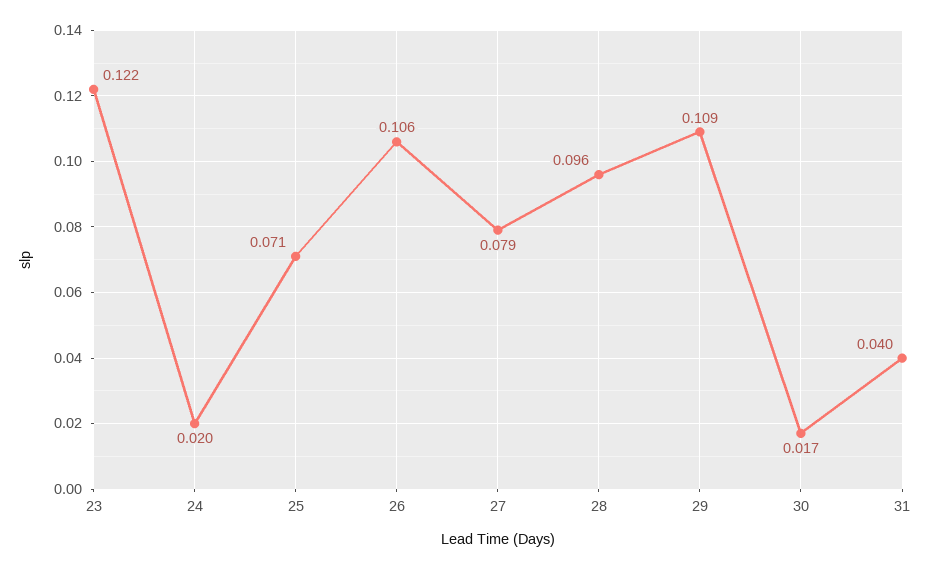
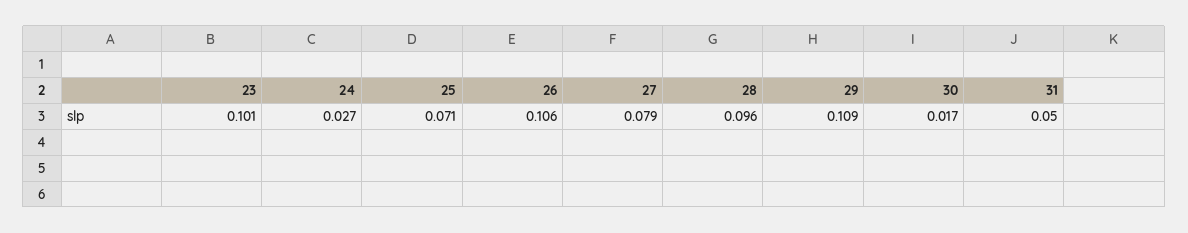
  {
-   "23": 0.122,
+   "23": 0.101,
-   "24": 0.02,
+   "24": 0.027,
    "25": 0.071,
    "26": 0.106,
    "27": 0.079,
    "28": 0.096,
    "29": 0.109,
    "30": 0.017,
-   "31": 0.04
+   "31": 0.05
  }

